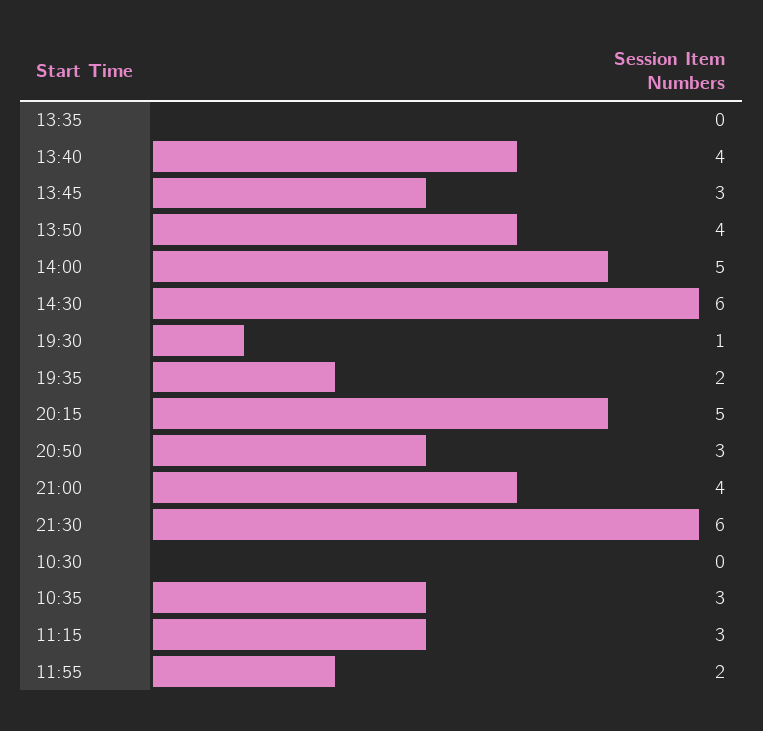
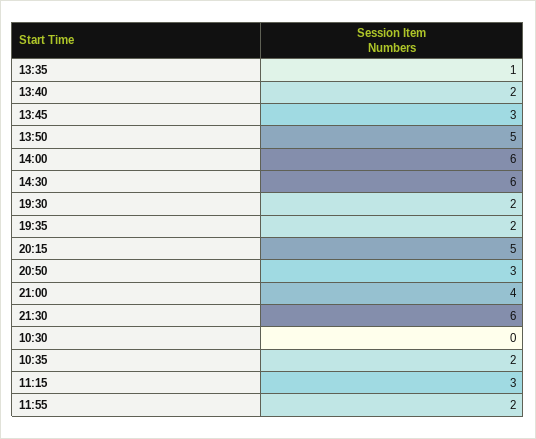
  {
-   "13:35": 0,
+   "13:35": 1,
-   "13:40": 4,
+   "13:40": 2,
    "13:45": 3,
-   "13:50": 4,
+   "13:50": 5,
-   "14:00": 5,
+   "14:00": 6,
    "14:30": 6,
-   "19:30": 1,
+   "19:30": 2,
    "19:35": 2,
    "20:15": 5,
    "20:50": 3,
    "21:00": 4,
    "21:30": 6,
    "10:30": 0,
-   "10:35": 3,
+   "10:35": 2,
    "11:15": 3,
    "11:55": 2
  }

